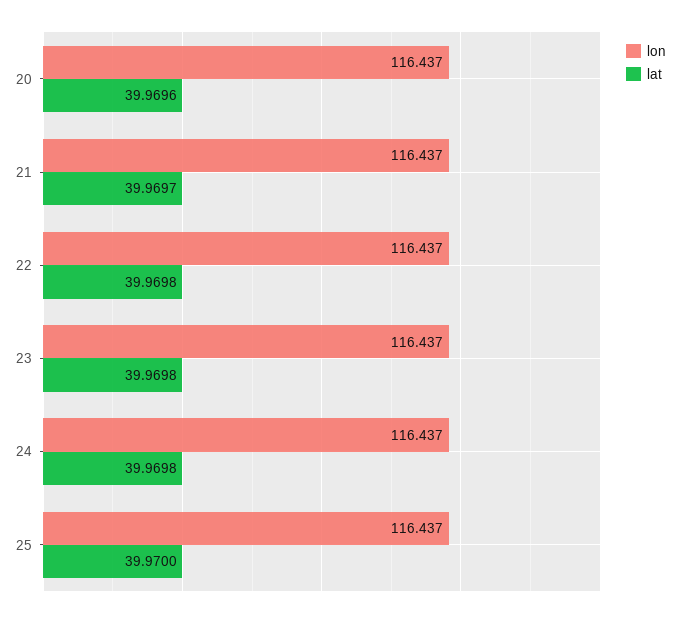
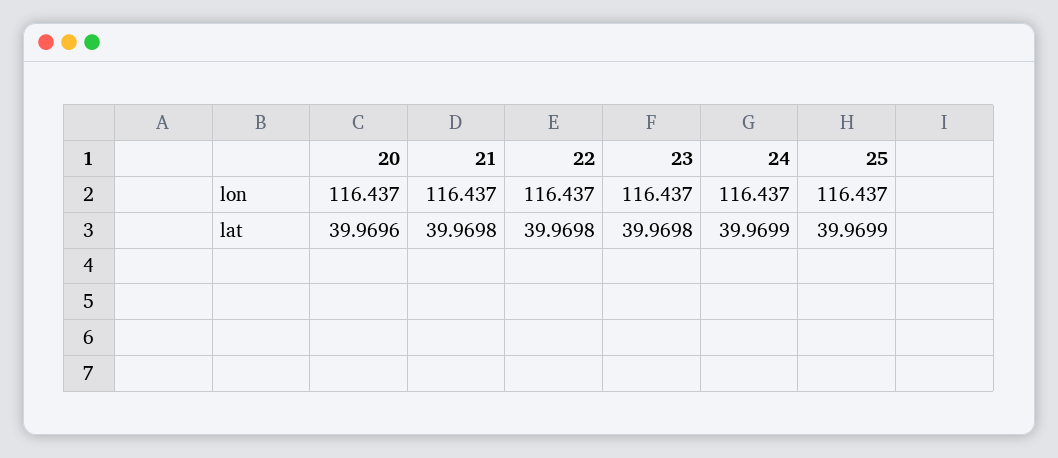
  {
    "lon": {
      "20": 116.437,
      "21": 116.437,
      "22": 116.437,
      "23": 116.437,
      "24": 116.437,
      "25": 116.437
    },
    "lat": {
      "20": 39.9696,
-     "21": 39.9697,
+     "21": 39.9698,
      "22": 39.9698,
      "23": 39.9698,
-     "24": 39.9698,
+     "24": 39.9699,
-     "25": 39.97
+     "25": 39.9699
    }
  }

